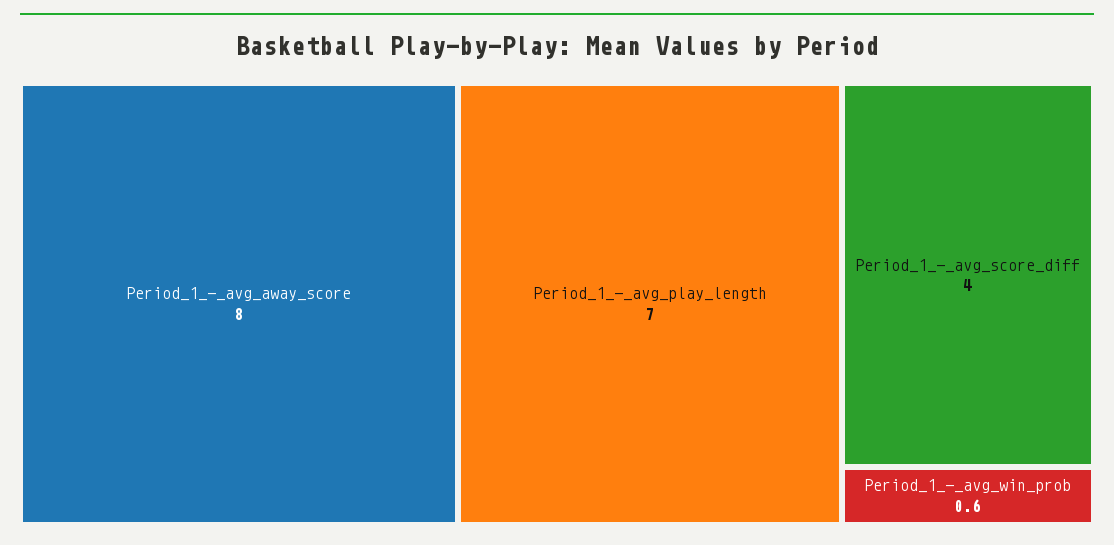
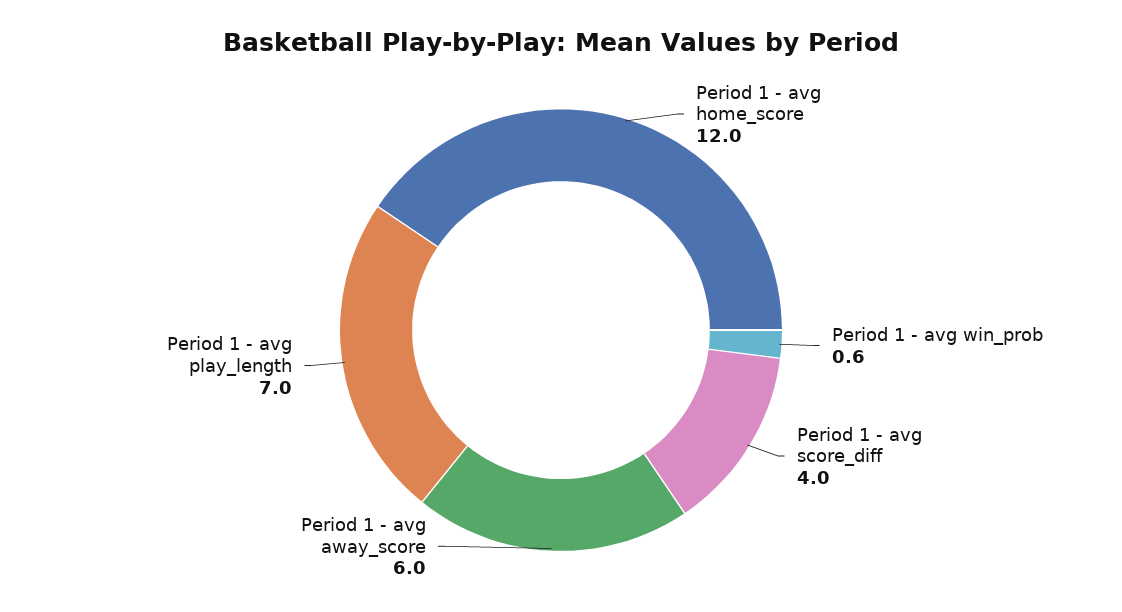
  {
-   "Period_1_-_avg_away_score": 8,
+   "Period_1_-_avg_away_score": 6,
    "Period_1_-_avg_play_length": 7,
    "Period_1_-_avg_score_diff": 4,
-   "Period_1_-_avg_win_prob": 0.6
+   "Period_1_-_avg_win_prob": 0.6,
+   "Period 1 - avg home_score": 12
  }

